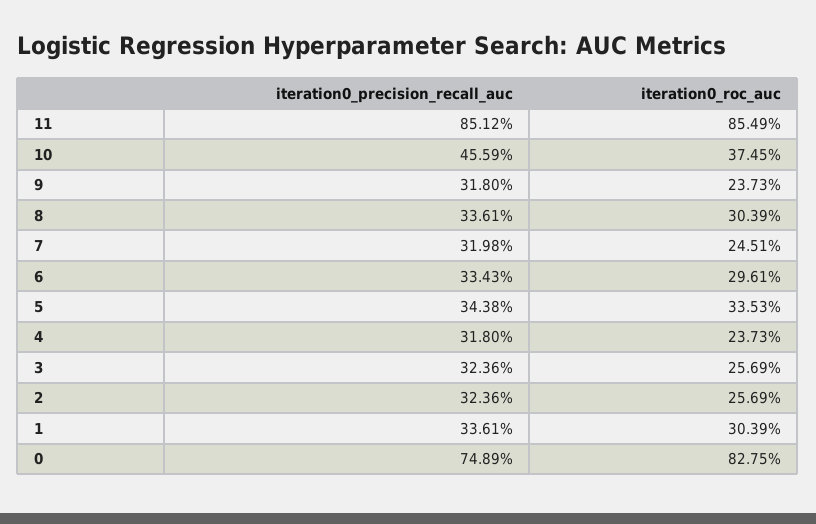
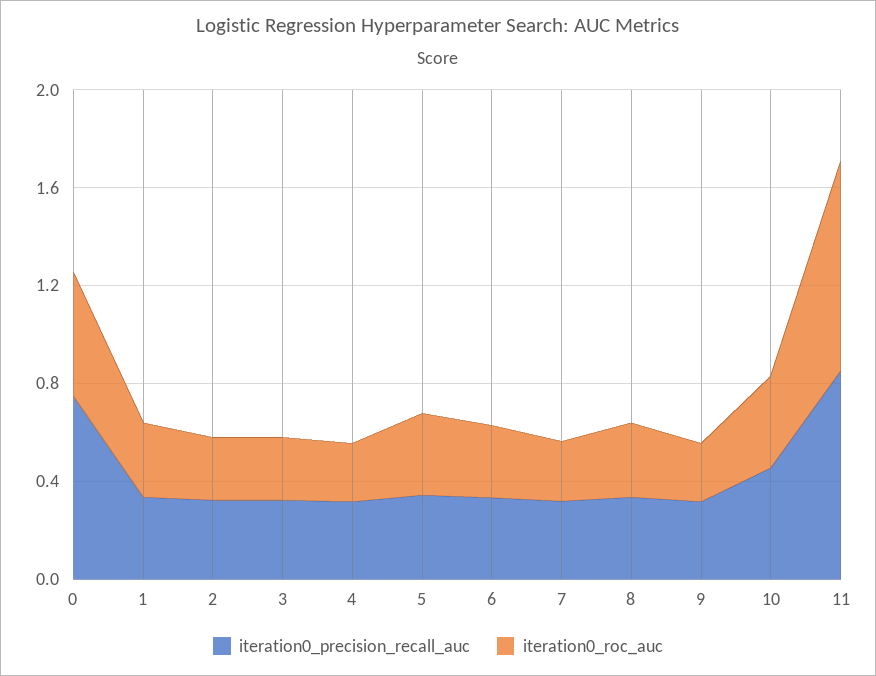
  {
    "iteration0_precision_recall_auc": {
      "11": 0.8512,
      "10": 0.4559,
      "9": 0.318,
      "8": 0.3361,
      "7": 0.3198,
      "6": 0.3343,
      "5": 0.3438,
      "4": 0.318,
      "3": 0.3236,
      "2": 0.3236,
      "1": 0.3361,
      "0": 0.7489
    },
    "iteration0_roc_auc": {
      "11": 0.8549,
      "10": 0.3745,
      "9": 0.2373,
      "8": 0.3039,
      "7": 0.2451,
      "6": 0.2961,
      "5": 0.3353,
      "4": 0.2373,
      "3": 0.2569,
      "2": 0.2569,
      "1": 0.3039,
-     "0": 0.8275
+     "0": 0.5
    }
  }

